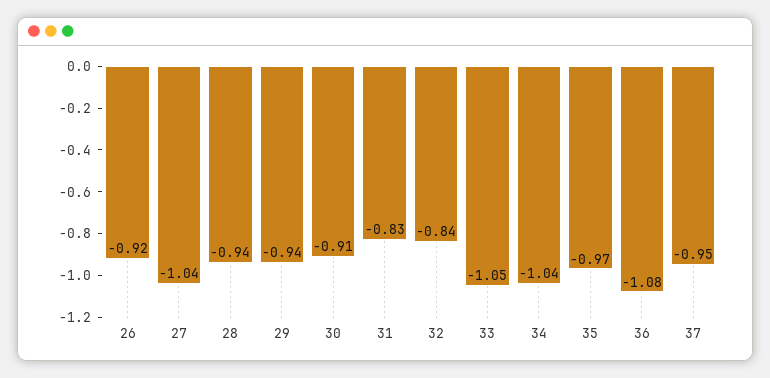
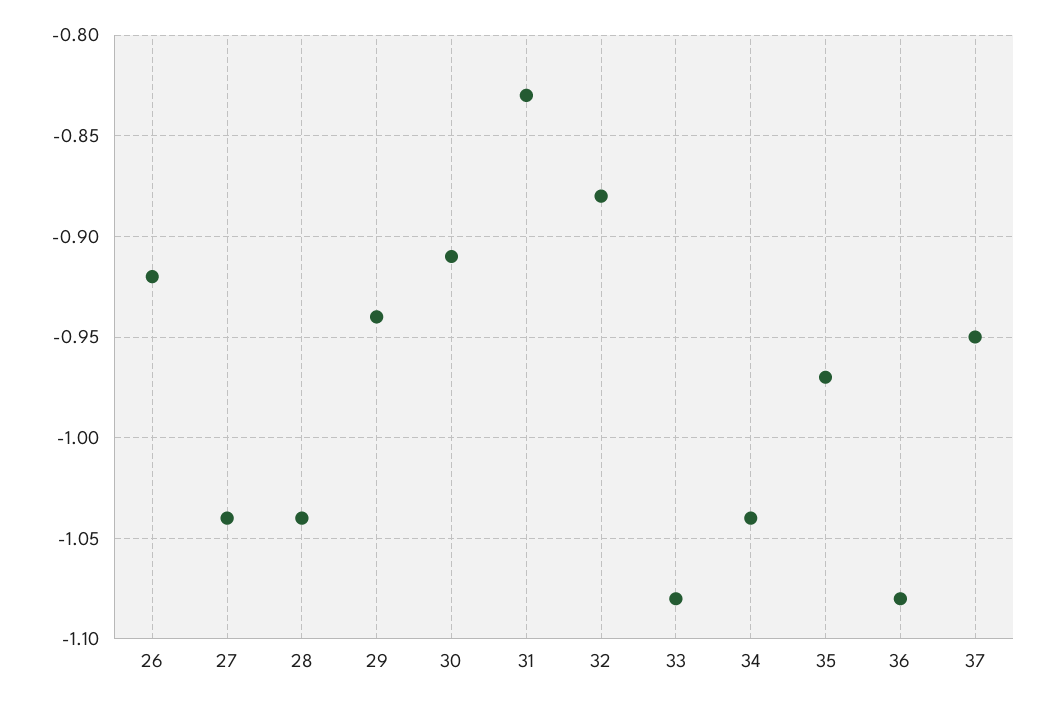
  {
    "26": -0.92,
    "27": -1.04,
-   "28": -0.94,
+   "28": -1.04,
    "29": -0.94,
    "30": -0.91,
    "31": -0.83,
-   "32": -0.84,
+   "32": -0.88,
-   "33": -1.05,
+   "33": -1.08,
    "34": -1.04,
    "35": -0.97,
    "36": -1.08,
    "37": -0.95
  }

